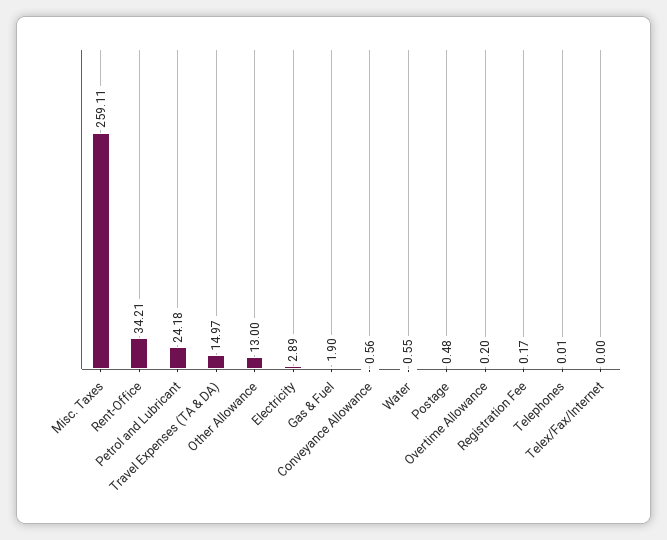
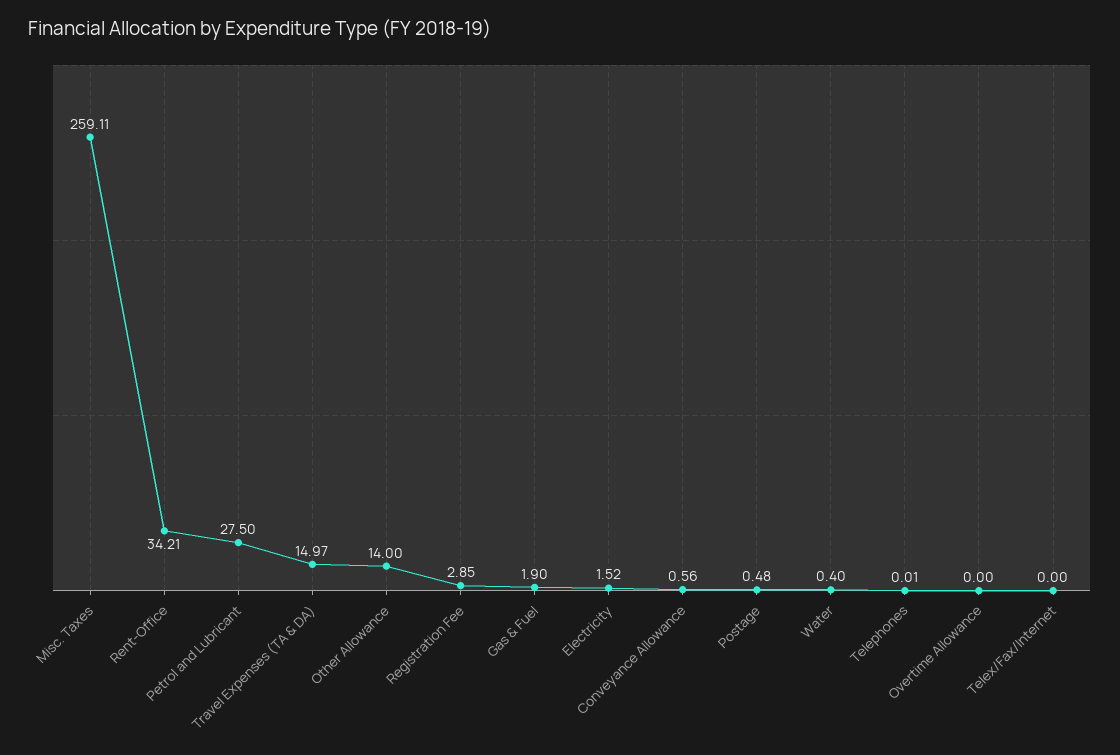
  {
    "Misc. Taxes": 259.11,
    "Rent-Office": 34.21,
-   "Petrol and Lubricant": 24.18,
+   "Petrol and Lubricant": 27.5,
    "Travel Expenses (TA & DA)": 14.97,
-   "Other Allowance": 13,
+   "Other Allowance": 14,
-   "Electricity": 2.89,
+   "Electricity": 1.52,
    "Gas & Fuel": 1.9,
    "Conveyance Allowance": 0.56,
-   "Water": 0.55,
+   "Water": 0.4,
    "Postage": 0.48,
-   "Overtime Allowance": 0.2,
+   "Overtime Allowance": 0,
-   "Registration Fee": 0.17,
+   "Registration Fee": 2.85,
    "Telephones": 0.01,
    "Telex/Fax/Internet": 0
  }

